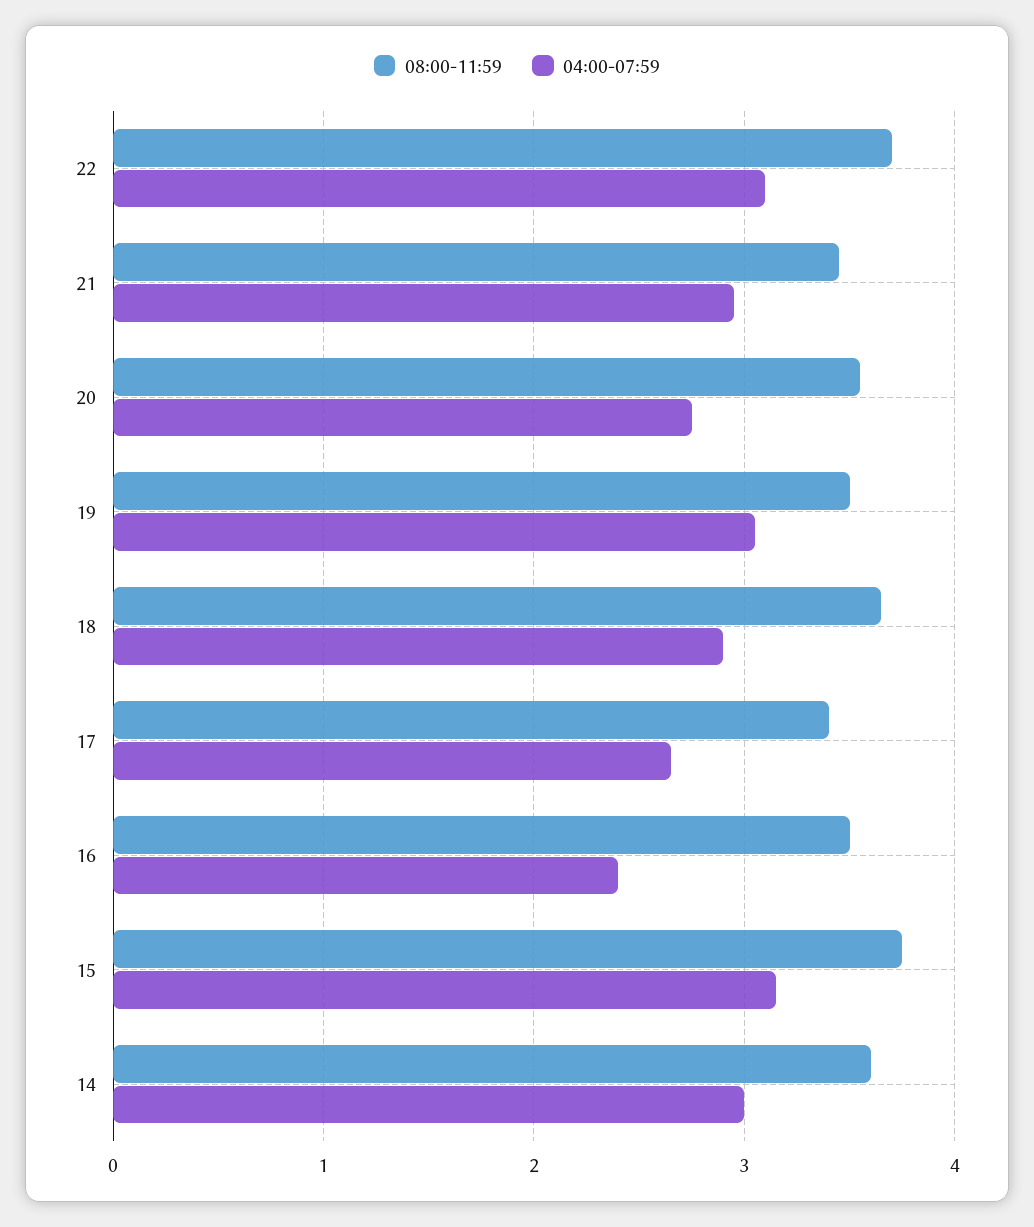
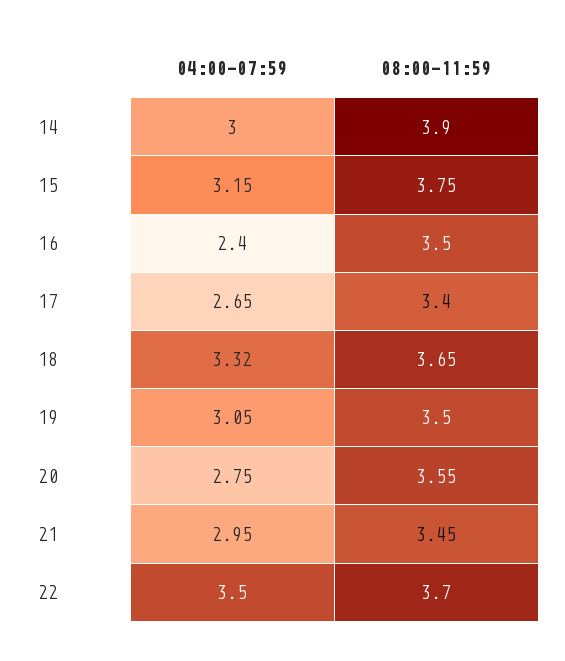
  {
    "08:00-11:59": {
      "22": 3.7,
      "21": 3.45,
      "20": 3.55,
      "19": 3.5,
      "18": 3.65,
      "17": 3.4,
      "16": 3.5,
      "15": 3.75,
-     "14": 3.6
+     "14": 3.9
    },
    "04:00-07:59": {
-     "22": 3.1,
+     "22": 3.5,
      "21": 2.95,
      "20": 2.75,
      "19": 3.05,
-     "18": 2.9,
+     "18": 3.32,
      "17": 2.65,
      "16": 2.4,
      "15": 3.15,
      "14": 3
    }
  }

